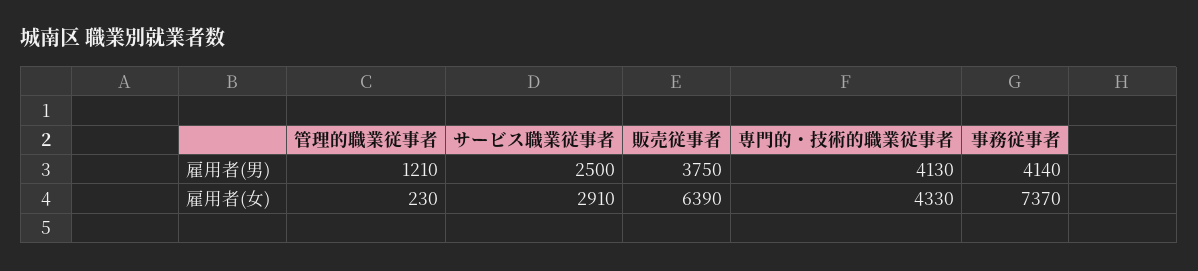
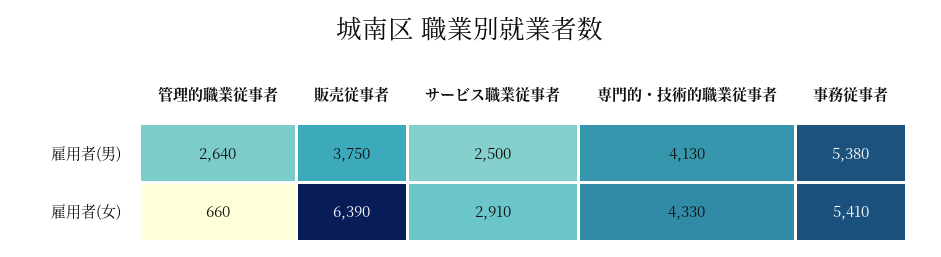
  {
    "管理的職業従事者": {
-     "雇用者(男)": 1210,
+     "雇用者(男)": 2640,
-     "雇用者(女)": 230
+     "雇用者(女)": 660
    },
    "サービス職業従事者": {
      "雇用者(男)": 2500,
      "雇用者(女)": 2910
    },
    "販売従事者": {
      "雇用者(男)": 3750,
      "雇用者(女)": 6390
    },
    "専門的・技術的職業従事者": {
      "雇用者(男)": 4130,
      "雇用者(女)": 4330
    },
    "事務従事者": {
-     "雇用者(男)": 4140,
+     "雇用者(男)": 5380,
-     "雇用者(女)": 7370
+     "雇用者(女)": 5410
    }
  }

